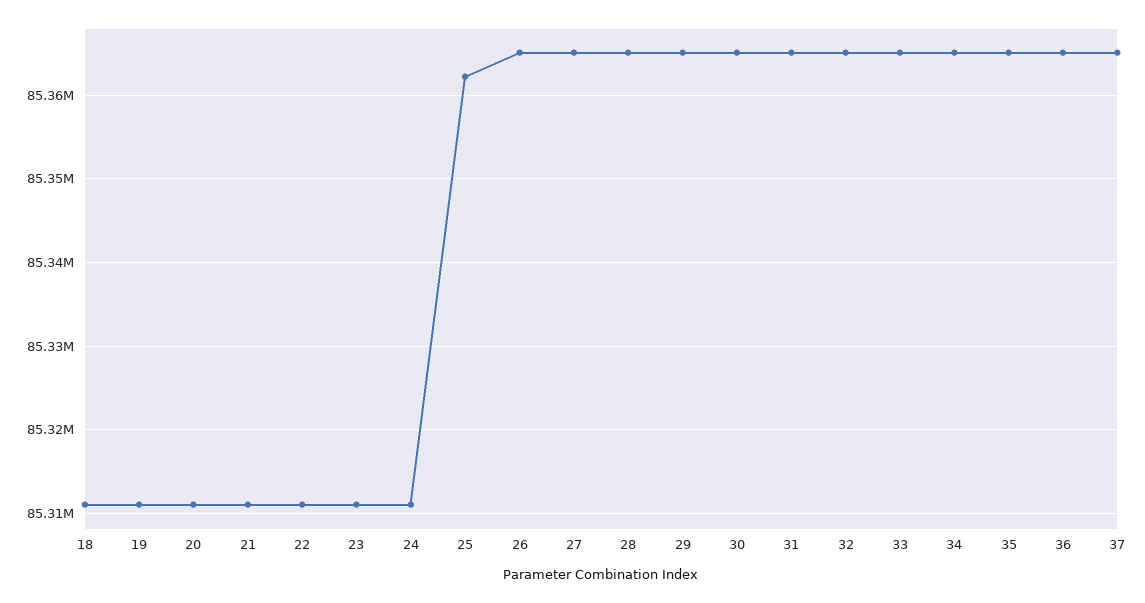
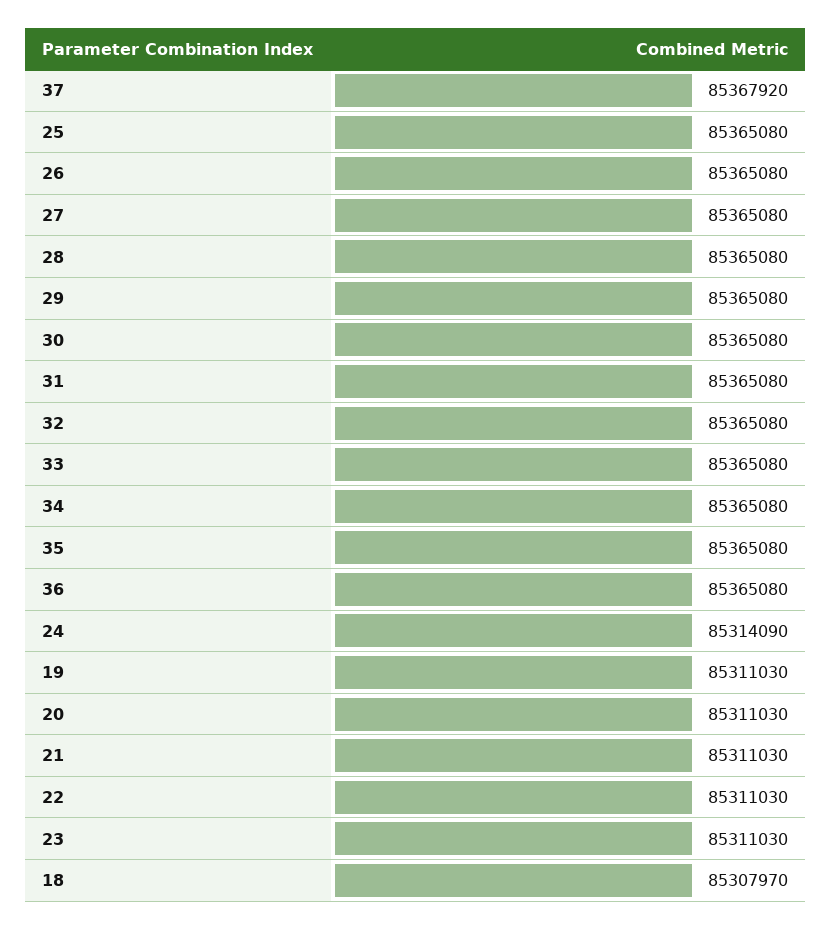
  {
-   "18": 85311000,
+   "18": 85307970,
    "19": 85311030,
    "20": 85311030,
    "21": 85311030,
    "22": 85311030,
    "23": 85311030,
-   "24": 85311000,
+   "24": 85314090,
-   "25": 85362000,
+   "25": 85365080,
    "26": 85365080,
    "27": 85365080,
    "28": 85365080,
    "29": 85365080,
    "30": 85365080,
    "31": 85365080,
    "32": 85365080,
    "33": 85365080,
    "34": 85365080,
    "35": 85365080,
    "36": 85365080,
-   "37": 85365000
+   "37": 85367920
  }

